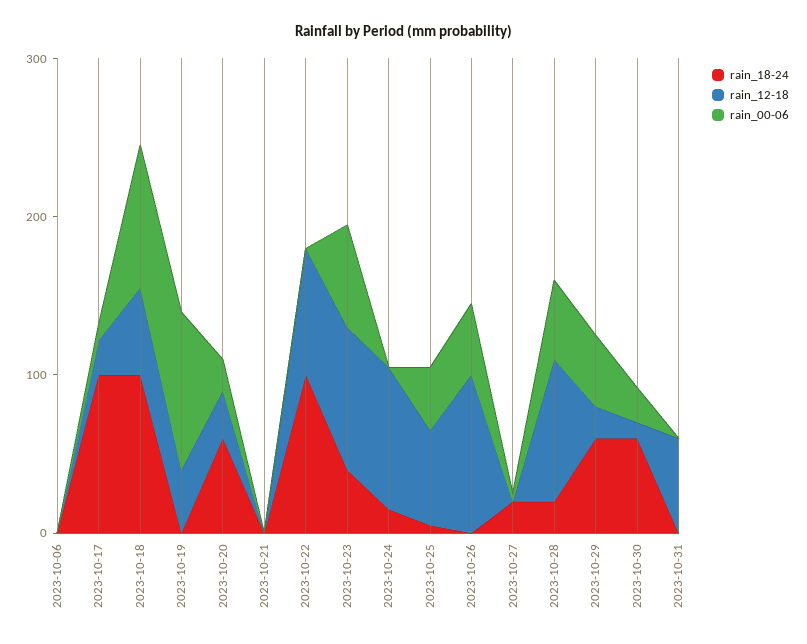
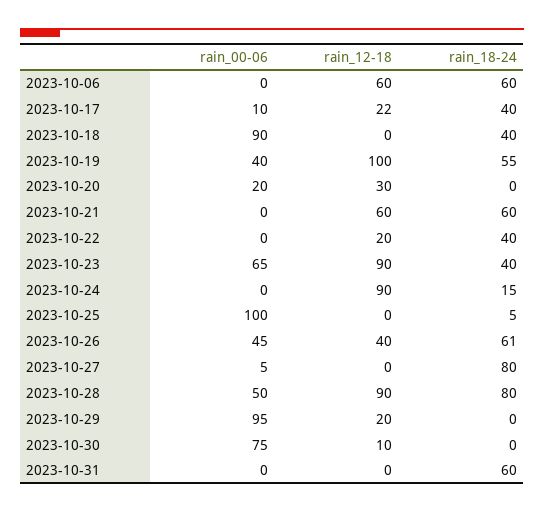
  {
    "rain_18-24": {
-     "2023-10-06": 0,
+     "2023-10-06": 60,
-     "2023-10-17": 100,
+     "2023-10-17": 40,
-     "2023-10-18": 100,
+     "2023-10-18": 40,
-     "2023-10-19": 0,
+     "2023-10-19": 55,
-     "2023-10-20": 60,
+     "2023-10-20": 0,
-     "2023-10-21": 0,
+     "2023-10-21": 60,
-     "2023-10-22": 100,
+     "2023-10-22": 40,
      "2023-10-23": 40,
      "2023-10-24": 15,
      "2023-10-25": 5,
-     "2023-10-26": 0,
+     "2023-10-26": 61,
-     "2023-10-27": 20,
+     "2023-10-27": 80,
-     "2023-10-28": 20,
+     "2023-10-28": 80,
-     "2023-10-29": 60,
+     "2023-10-29": 0,
-     "2023-10-30": 60,
+     "2023-10-30": 0,
-     "2023-10-31": 0
+     "2023-10-31": 60
    },
    "rain_12-18": {
-     "2023-10-06": 0,
+     "2023-10-06": 60,
      "2023-10-17": 22,
-     "2023-10-18": 60,
+     "2023-10-18": 0,
-     "2023-10-19": 40,
+     "2023-10-19": 100,
      "2023-10-20": 30,
-     "2023-10-21": 0,
+     "2023-10-21": 60,
-     "2023-10-22": 80,
+     "2023-10-22": 20,
      "2023-10-23": 90,
      "2023-10-24": 90,
-     "2023-10-25": 60,
+     "2023-10-25": 0,
-     "2023-10-26": 100,
+     "2023-10-26": 40,
      "2023-10-27": 0,
      "2023-10-28": 90,
      "2023-10-29": 20,
      "2023-10-30": 10,
-     "2023-10-31": 60
+     "2023-10-31": 0
    },
    "rain_00-06": {
      "2023-10-06": 0,
      "2023-10-17": 10,
      "2023-10-18": 90,
-     "2023-10-19": 100,
+     "2023-10-19": 40,
      "2023-10-20": 20,
      "2023-10-21": 0,
      "2023-10-22": 0,
      "2023-10-23": 65,
      "2023-10-24": 0,
-     "2023-10-25": 40,
+     "2023-10-25": 100,
      "2023-10-26": 45,
      "2023-10-27": 5,
      "2023-10-28": 50,
-     "2023-10-29": 40,
+     "2023-10-29": 95,
-     "2023-10-30": 20,
+     "2023-10-30": 75,
      "2023-10-31": 0
    }
  }

